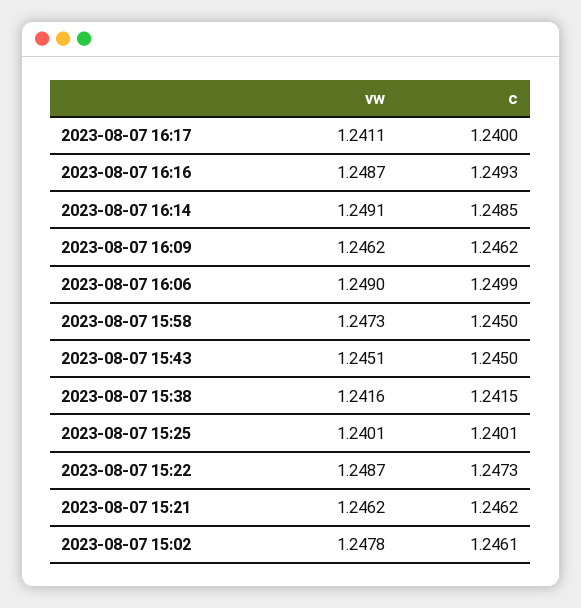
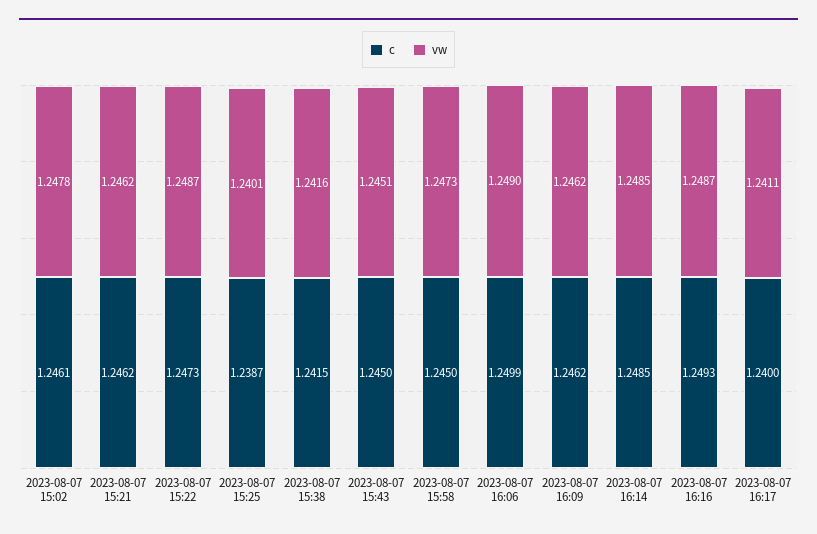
  {
    "vw": {
      "2023-08-07 16:17": 1.2411,
      "2023-08-07 16:16": 1.2487,
-     "2023-08-07 16:14": 1.2491,
+     "2023-08-07 16:14": 1.2485,
      "2023-08-07 16:09": 1.2462,
      "2023-08-07 16:06": 1.249,
      "2023-08-07 15:58": 1.2473,
      "2023-08-07 15:43": 1.2451,
      "2023-08-07 15:38": 1.2416,
      "2023-08-07 15:25": 1.2401,
      "2023-08-07 15:22": 1.2487,
      "2023-08-07 15:21": 1.2462,
      "2023-08-07 15:02": 1.2478
    },
    "c": {
      "2023-08-07 16:17": 1.24,
      "2023-08-07 16:16": 1.2493,
      "2023-08-07 16:14": 1.2485,
      "2023-08-07 16:09": 1.2462,
      "2023-08-07 16:06": 1.2499,
      "2023-08-07 15:58": 1.245,
      "2023-08-07 15:43": 1.245,
      "2023-08-07 15:38": 1.2415,
-     "2023-08-07 15:25": 1.2401,
+     "2023-08-07 15:25": 1.2387,
      "2023-08-07 15:22": 1.2473,
      "2023-08-07 15:21": 1.2462,
      "2023-08-07 15:02": 1.2461
    }
  }

